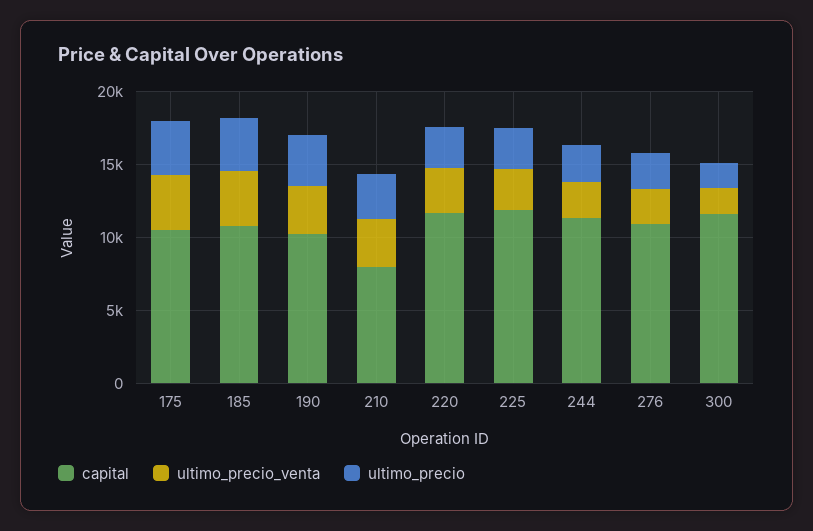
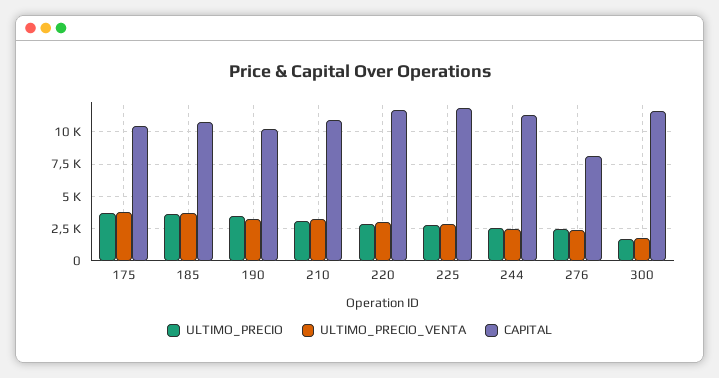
  {
    "capital": {
      "175": 10500,
      "185": 11000,
      "190": 10000,
-     "210": 8000,
+     "210": 11000,
      "220": 11500,
      "225": 12000,
      "244": 11500,
-     "276": 11000,
+     "276": 8000,
      "300": 11500
    },
    "ultimo_precio_venta": {
      "175": 4000,
      "185": 3500,
      "190": 3500,
      "210": 3500,
      "220": 3000,
      "225": 3000,
      "244": 2500,
      "276": 2500,
      "300": 2000
    },
    "ultimo_precio": {
      "175": 3500,
      "185": 3500,
      "190": 3500,
      "210": 3000,
      "220": 3000,
      "225": 3000,
      "244": 2500,
      "276": 2500,
      "300": 1500
    }
  }

